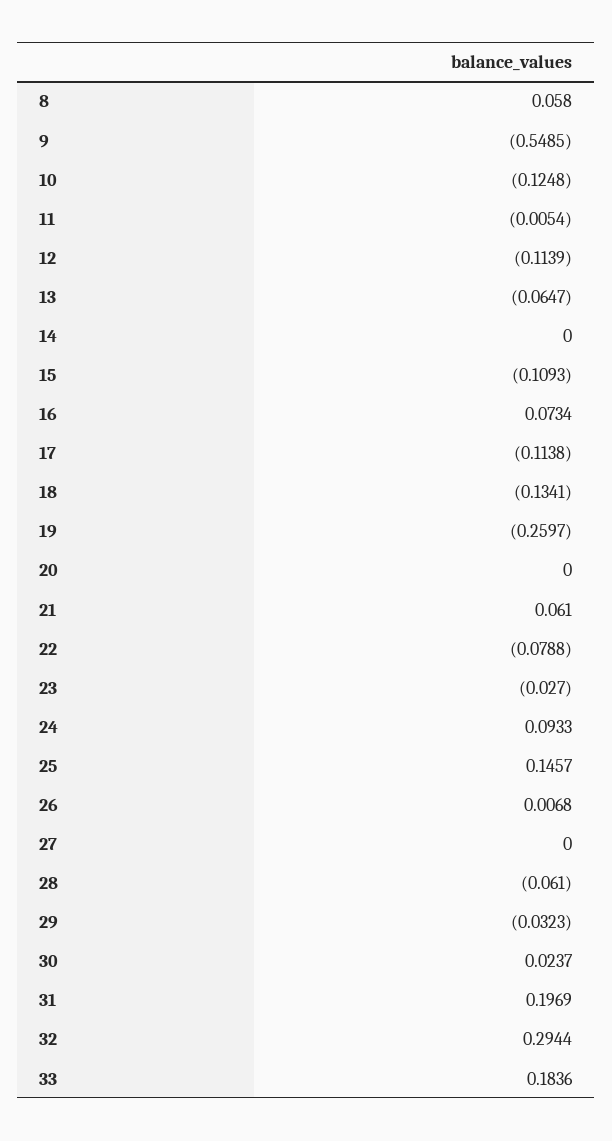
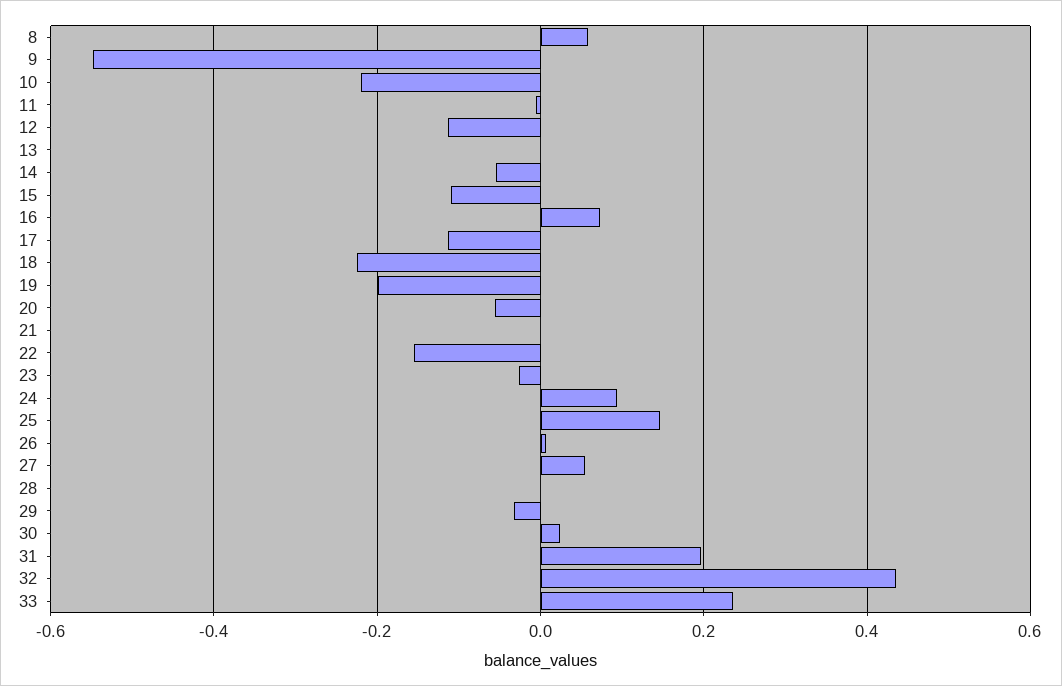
  {
    "8": 0.058,
    "9": -0.5485,
-   "10": -0.1248,
+   "10": -0.22,
    "11": -0.0054,
    "12": -0.1139,
-   "13": -0.0647,
+   "13": 0,
-   "14": 0,
+   "14": -0.06,
    "15": -0.1093,
    "16": 0.0734,
    "17": -0.1138,
-   "18": -0.1341,
+   "18": -0.22,
-   "19": -0.2597,
+   "19": -0.2,
-   "20": 0,
+   "20": -0.06,
-   "21": 0.061,
+   "21": 0,
-   "22": -0.0788,
+   "22": -0.16,
    "23": -0.027,
    "24": 0.0933,
    "25": 0.1457,
    "26": 0.0068,
-   "27": 0,
+   "27": 0.06,
-   "28": -0.061,
+   "28": 0,
    "29": -0.0323,
    "30": 0.0237,
    "31": 0.1969,
-   "32": 0.2944,
+   "32": 0.44,
-   "33": 0.1836
+   "33": 0.24
  }

